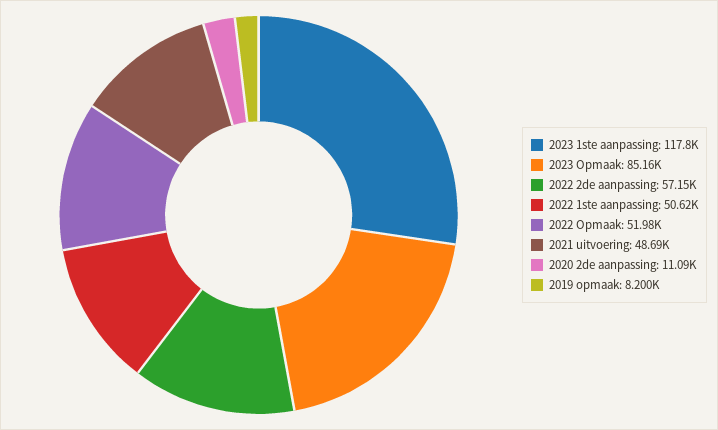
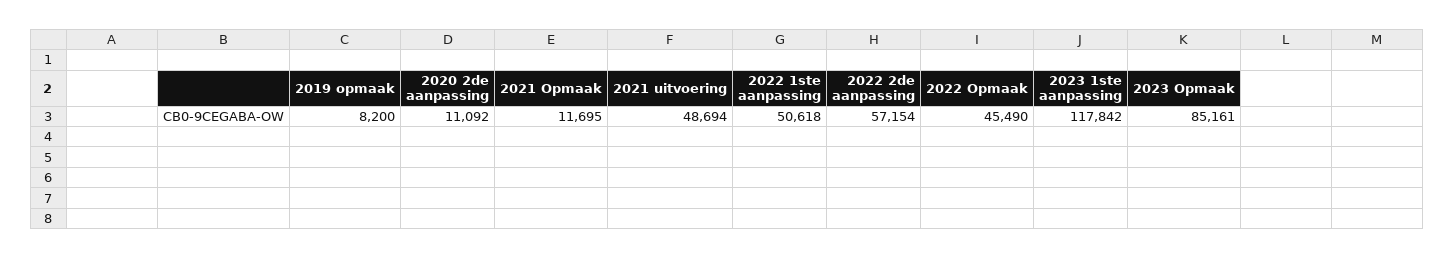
  {
    "2023 1ste aanpassing": 117842,
    "2023 Opmaak": 85161,
    "2022 2de aanpassing": 57154,
    "2022 1ste aanpassing": 50618,
-   "2022 Opmaak": 51980,
+   "2022 Opmaak": 45490,
    "2021 uitvoering": 48694,
    "2020 2de aanpassing": 11092,
-   "2019 opmaak": 8200
+   "2019 opmaak": 8200,
+   "2021 Opmaak": 11695
  }

